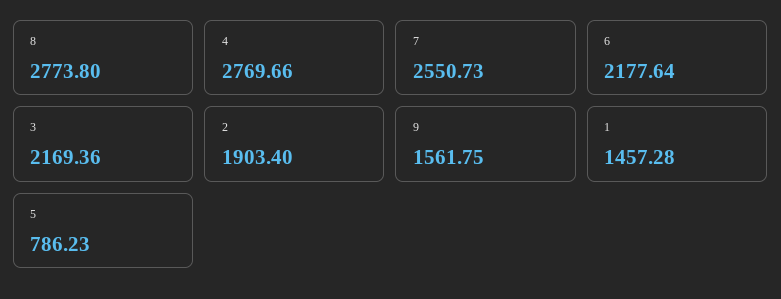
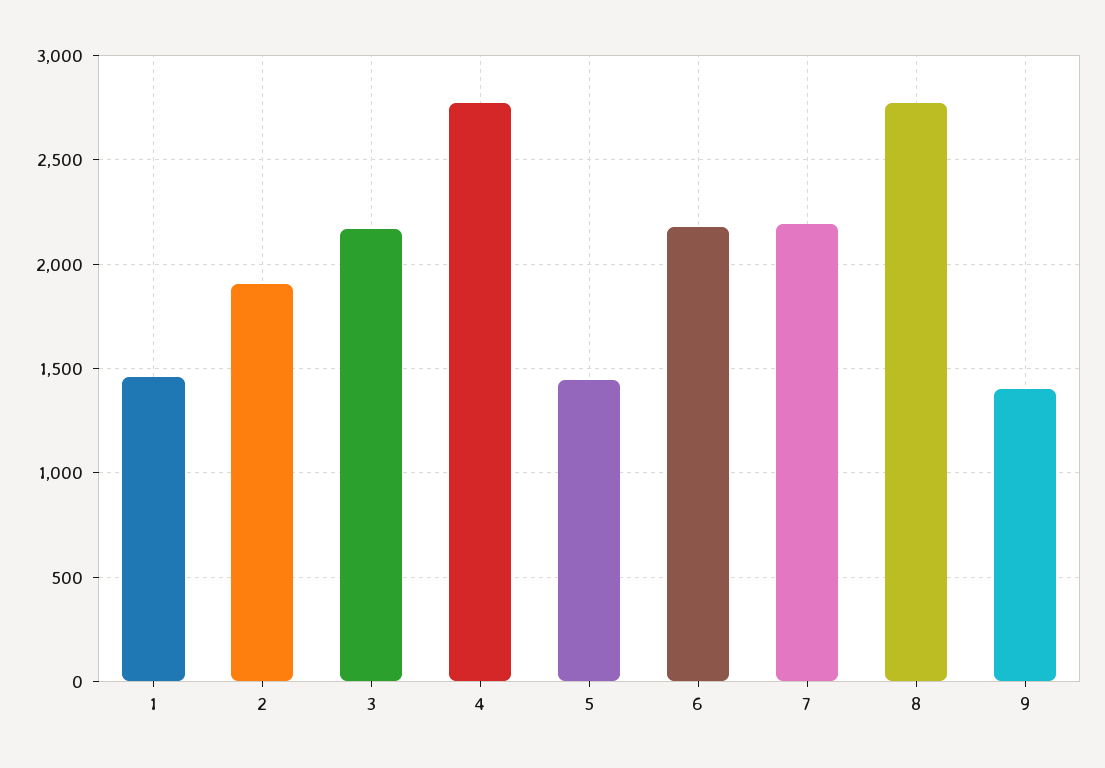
  {
    "8": 2773.8,
    "4": 2769.66,
-   "7": 2550.73,
+   "7": 2200,
    "6": 2177.64,
    "3": 2169.36,
    "2": 1903.4,
-   "9": 1561.75,
+   "9": 1400,
    "1": 1457.28,
-   "5": 786.23
+   "5": 1450
  }

